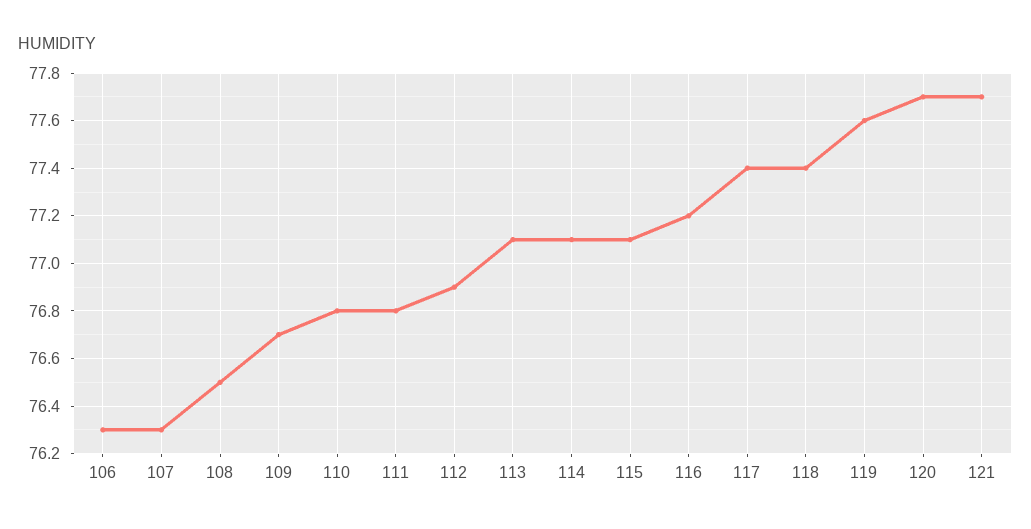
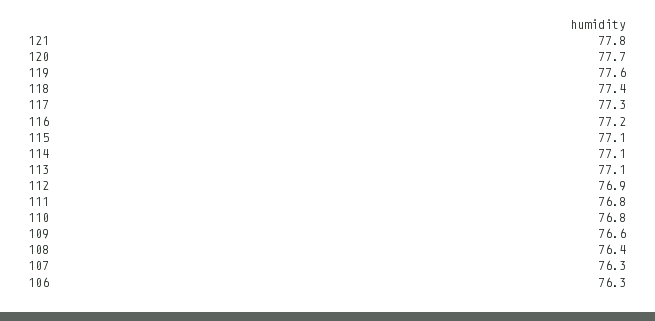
  {
    "106": 76.3,
    "107": 76.3,
-   "108": 76.5,
+   "108": 76.4,
-   "109": 76.7,
+   "109": 76.6,
    "110": 76.8,
    "111": 76.8,
    "112": 76.9,
    "113": 77.1,
    "114": 77.1,
    "115": 77.1,
    "116": 77.2,
-   "117": 77.4,
+   "117": 77.3,
    "118": 77.4,
    "119": 77.6,
    "120": 77.7,
-   "121": 77.7
+   "121": 77.8
  }

